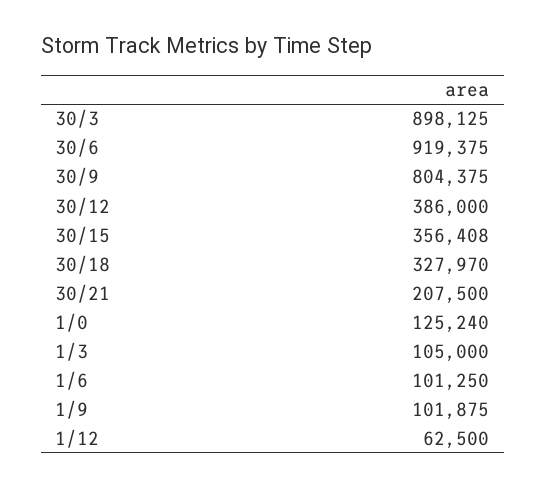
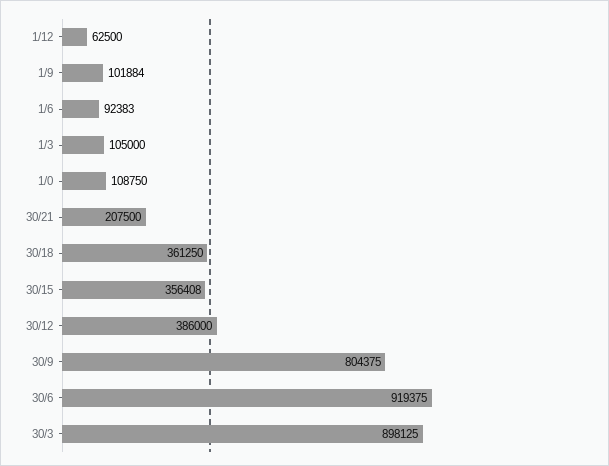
  {
    "30/3": 898125,
    "30/6": 919375,
    "30/9": 804375,
    "30/12": 386000,
    "30/15": 356408,
-   "30/18": 327970,
+   "30/18": 361250,
    "30/21": 207500,
-   "1/0": 125240,
+   "1/0": 108750,
    "1/3": 105000,
-   "1/6": 101250,
+   "1/6": 92383,
-   "1/9": 101875,
+   "1/9": 101884,
    "1/12": 62500
  }

